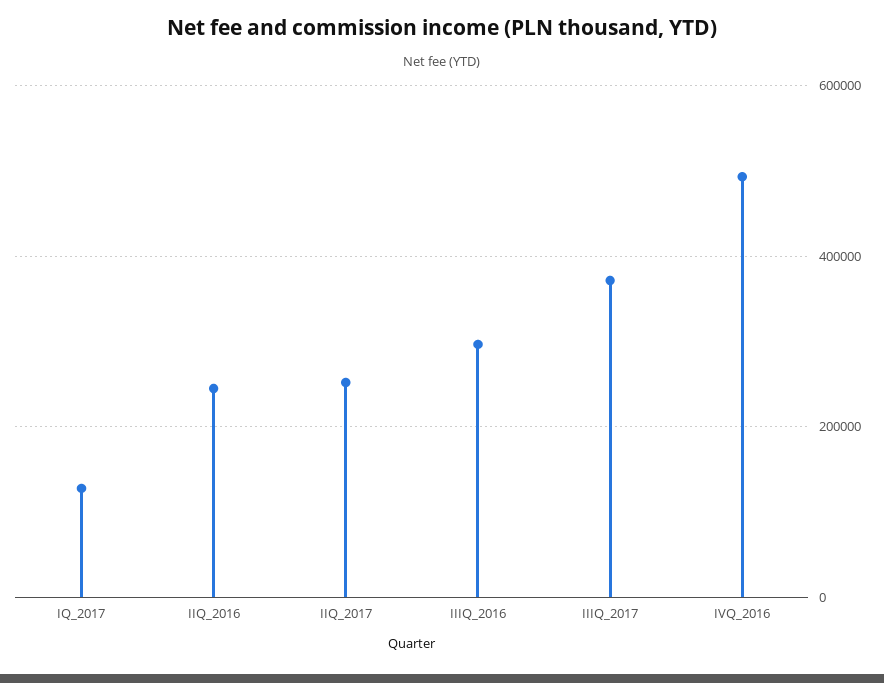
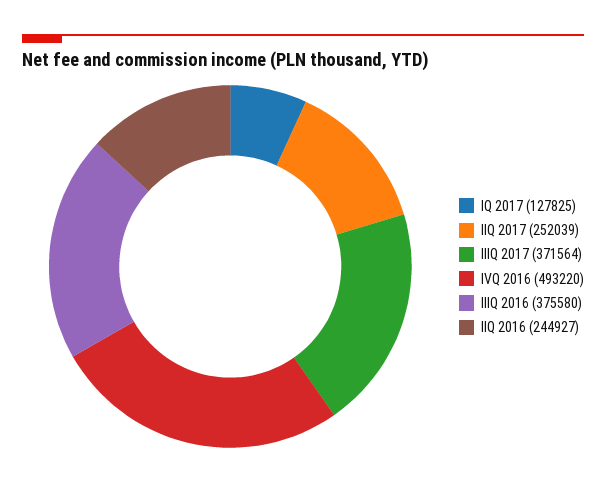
  {
    "IQ_2017": 127825,
    "IIQ_2016": 244927,
    "IIQ_2017": 252039,
-   "IIIQ_2016": 300000,
+   "IIIQ_2016": 375580,
    "IIIQ_2017": 371564,
    "IVQ_2016": 493220
  }

